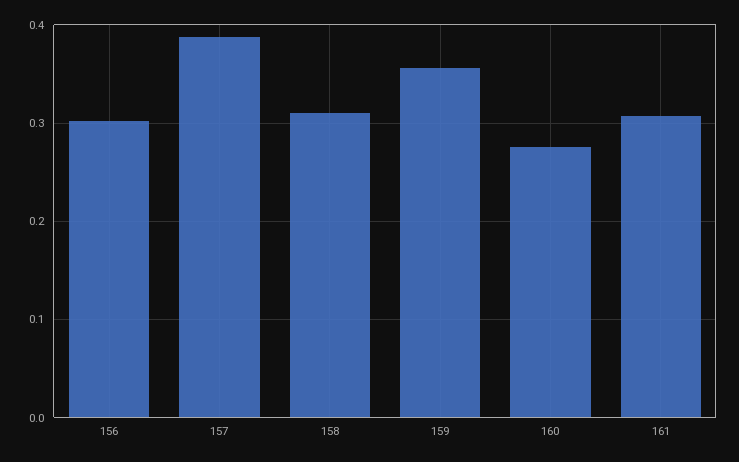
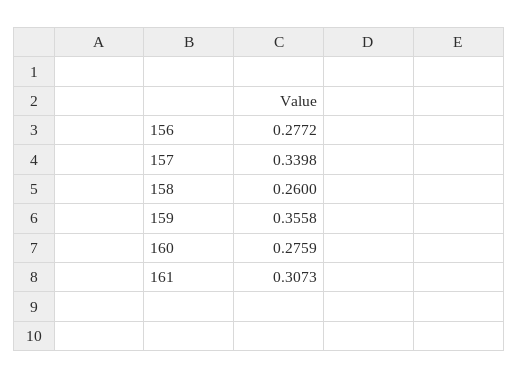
  {
-   "156": 0.3,
+   "156": 0.2772,
-   "157": 0.39,
+   "157": 0.3398,
-   "158": 0.31,
+   "158": 0.26,
    "159": 0.3558,
    "160": 0.2759,
    "161": 0.3073
  }

